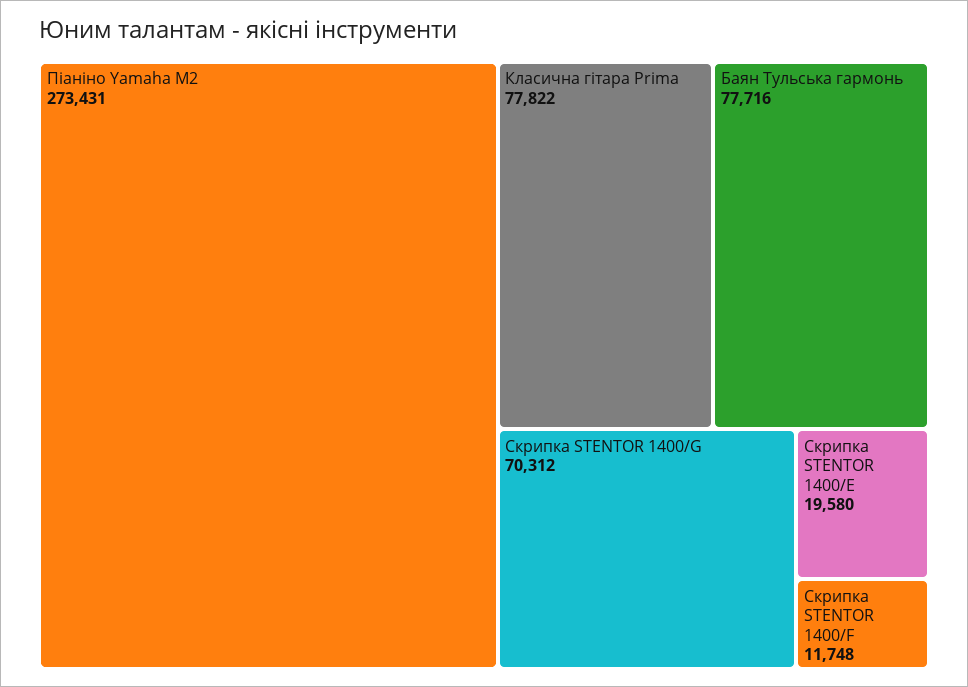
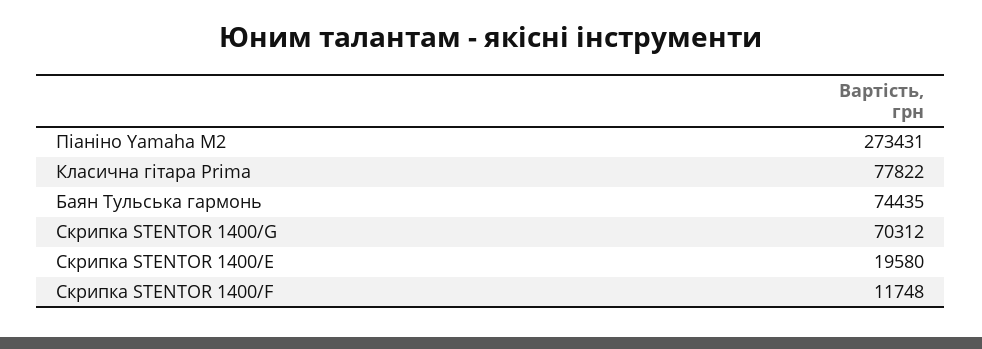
  {
    "Піаніно Yamaha M2": 273431,
    "Класична гітара Prima": 77822,
-   "Баян Тульська гармонь": 77716,
+   "Баян Тульська гармонь": 74435,
    "Скрипка STENTOR 1400/G": 70312,
    "Скрипка STENTOR 1400/E": 19580,
    "Скрипка STENTOR 1400/F": 11748
  }

